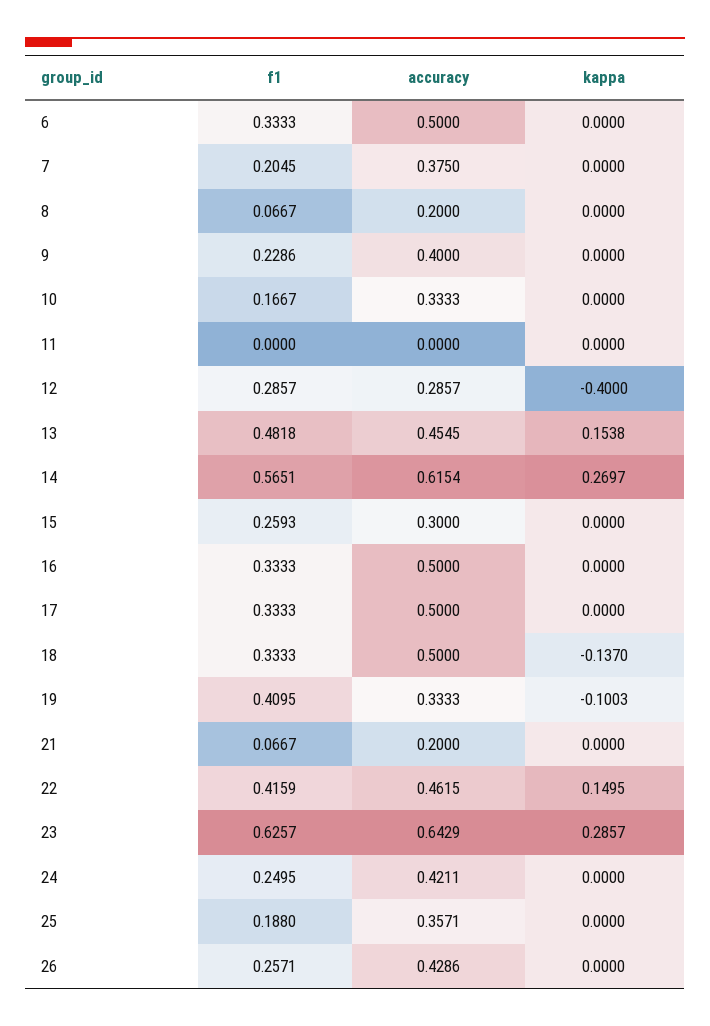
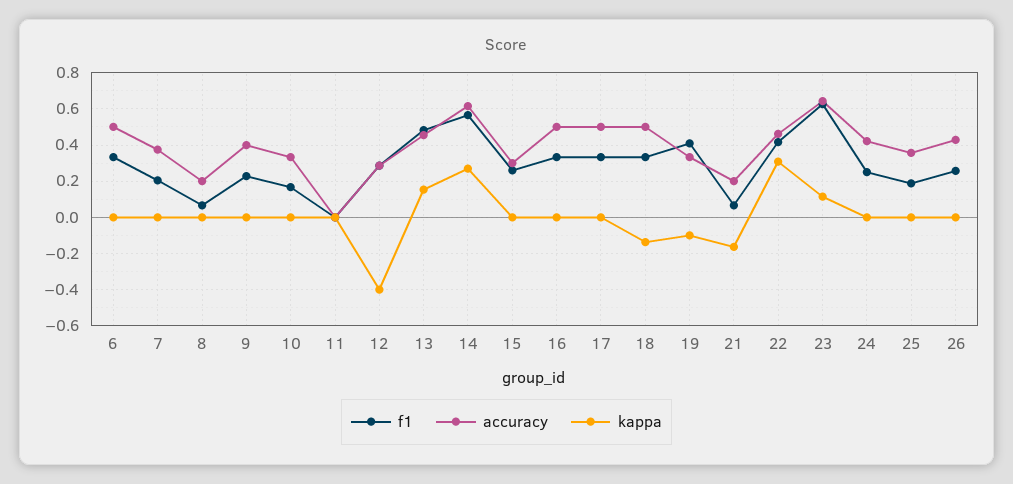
  {
    "f1": {
      "6": 0.3333,
      "7": 0.2045,
      "8": 0.0667,
      "9": 0.2286,
      "10": 0.1667,
      "11": 0,
      "12": 0.2857,
      "13": 0.4818,
      "14": 0.5651,
      "15": 0.2593,
      "16": 0.3333,
      "17": 0.3333,
      "18": 0.3333,
      "19": 0.4095,
      "21": 0.0667,
      "22": 0.4159,
      "23": 0.6257,
      "24": 0.2495,
      "25": 0.188,
      "26": 0.2571
    },
    "accuracy": {
      "6": 0.5,
      "7": 0.375,
      "8": 0.2,
      "9": 0.4,
      "10": 0.3333,
      "11": 0,
      "12": 0.2857,
      "13": 0.4545,
      "14": 0.6154,
      "15": 0.3,
      "16": 0.5,
      "17": 0.5,
      "18": 0.5,
      "19": 0.3333,
      "21": 0.2,
      "22": 0.4615,
      "23": 0.6429,
      "24": 0.4211,
      "25": 0.3571,
      "26": 0.4286
    },
    "kappa": {
      "6": 0,
      "7": 0,
      "8": 0,
      "9": 0,
      "10": 0,
      "11": 0,
      "12": -0.4,
      "13": 0.1538,
      "14": 0.2697,
      "15": 0,
      "16": 0,
      "17": 0,
      "18": -0.137,
      "19": -0.1003,
-     "21": 0,
+     "21": -0.15,
-     "22": 0.1495,
+     "22": 0.3,
-     "23": 0.2857,
+     "23": 0.1,
      "24": 0,
      "25": 0,
      "26": 0
    }
  }

